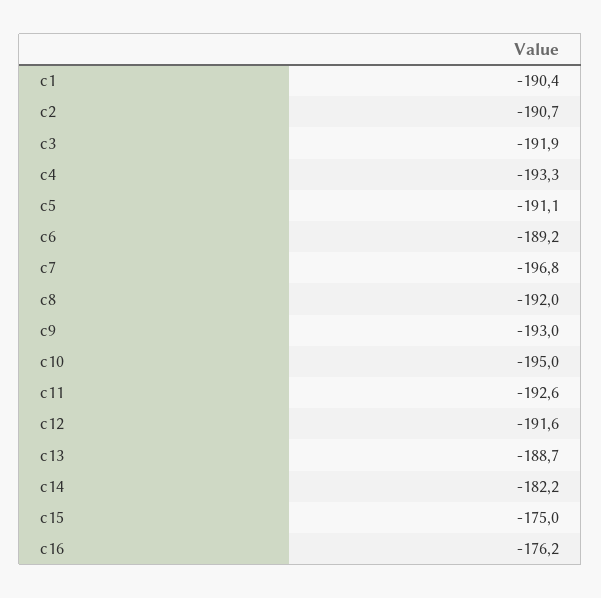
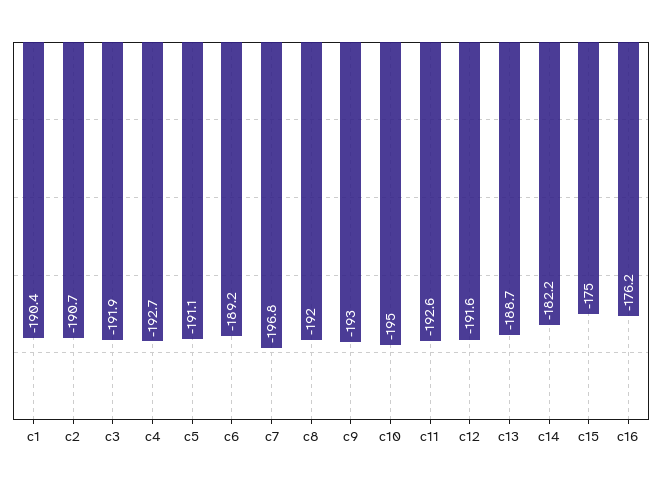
  {
    "c1": -190.4,
    "c2": -190.7,
    "c3": -191.9,
-   "c4": -193.3,
+   "c4": -192.7,
    "c5": -191.1,
    "c6": -189.2,
    "c7": -196.8,
    "c8": -192,
    "c9": -193,
    "c10": -195,
    "c11": -192.6,
    "c12": -191.6,
    "c13": -188.7,
    "c14": -182.2,
    "c15": -175,
    "c16": -176.2
  }

